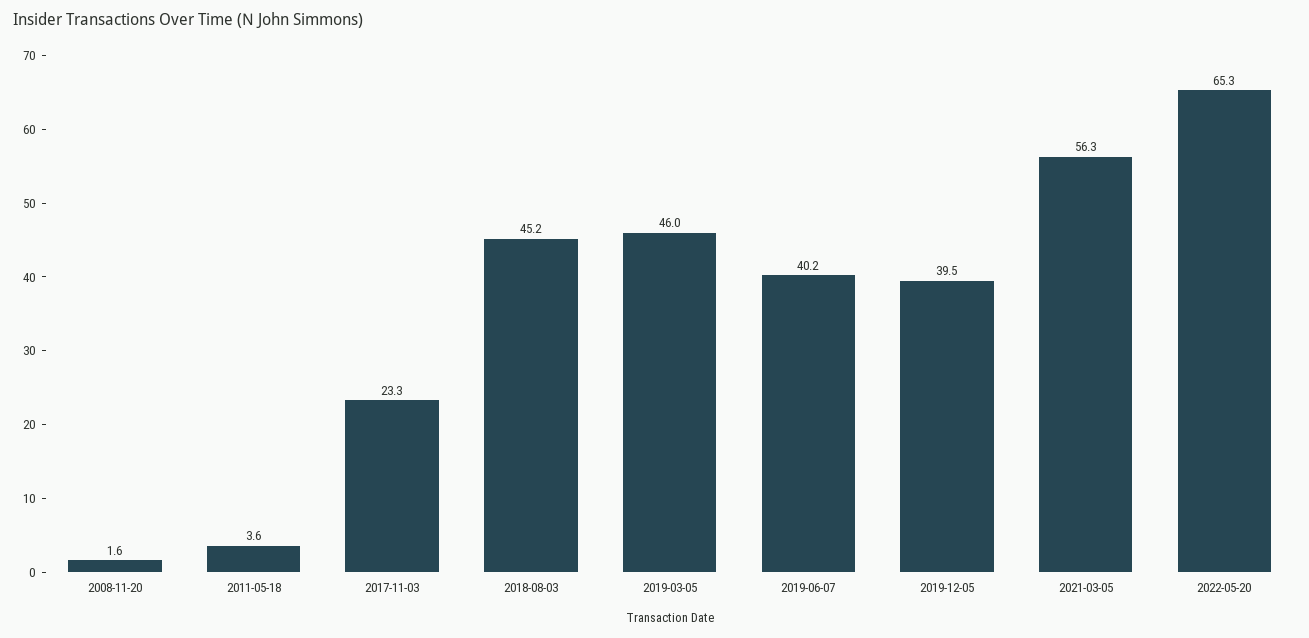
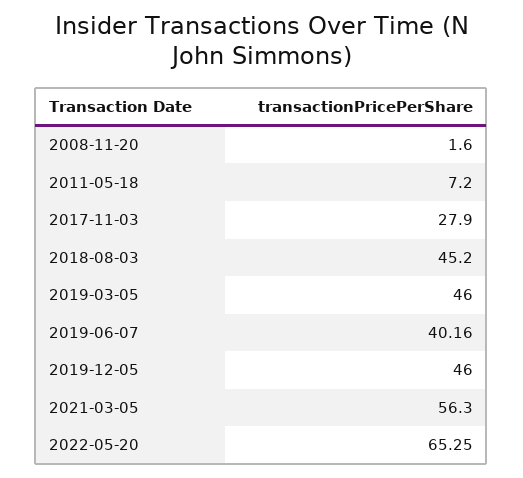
  {
    "2008-11-20": 1.6,
-   "2011-05-18": 3.6,
+   "2011-05-18": 7.2,
-   "2017-11-03": 23.3,
+   "2017-11-03": 27.9,
    "2018-08-03": 45.2,
    "2019-03-05": 46,
    "2019-06-07": 40.16,
-   "2019-12-05": 39.5,
+   "2019-12-05": 46,
    "2021-03-05": 56.3,
    "2022-05-20": 65.25
  }

